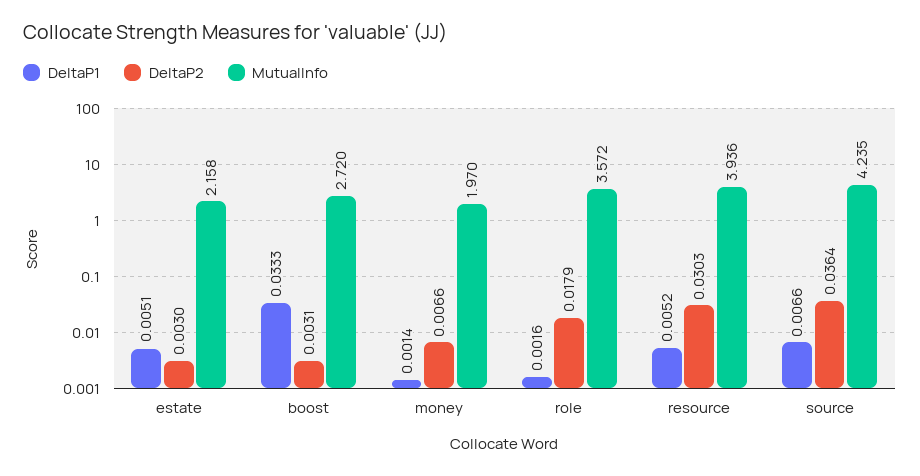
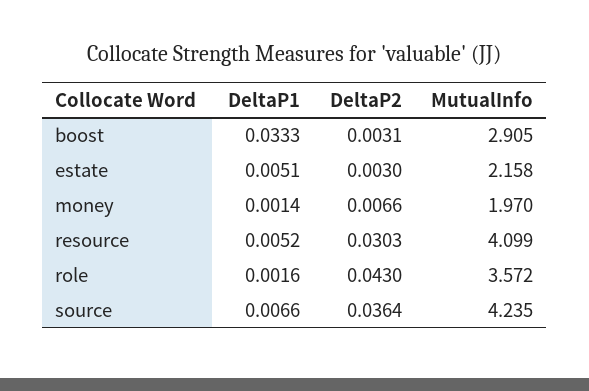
  {
    "DeltaP1": {
      "estate": 0.0051,
      "boost": 0.0333,
      "money": 0.0014,
      "role": 0.0016,
      "resource": 0.0052,
      "source": 0.0066
    },
    "DeltaP2": {
      "estate": 0.003,
      "boost": 0.0031,
      "money": 0.0066,
-     "role": 0.0179,
+     "role": 0.043,
      "resource": 0.0303,
      "source": 0.0364
    },
    "MutualInfo": {
      "estate": 2.158,
-     "boost": 2.72,
+     "boost": 2.905,
      "money": 1.97,
      "role": 3.572,
-     "resource": 3.936,
+     "resource": 4.099,
      "source": 4.235
    }
  }

